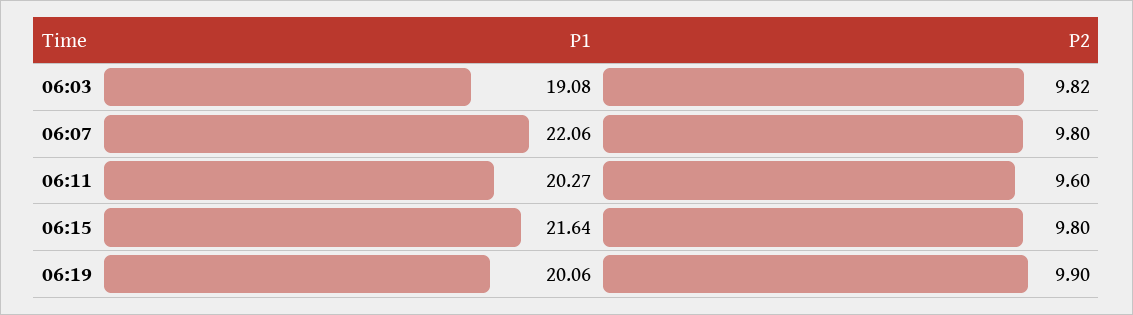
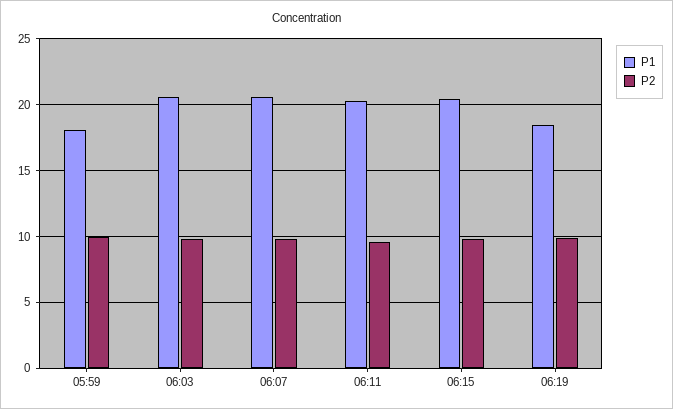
  {
    "P1": {
-     "06:03": 19.08,
+     "06:03": 20.5,
-     "06:07": 22.06,
+     "06:07": 20.5,
      "06:11": 20.27,
-     "06:15": 21.64,
+     "06:15": 20.5,
-     "06:19": 20.06
+     "06:19": 18.5,
+     "05:59": 18
    },
    "P2": {
      "06:03": 9.82,
      "06:07": 9.8,
      "06:11": 9.6,
      "06:15": 9.8,
-     "06:19": 9.9
+     "06:19": 9.9,
+     "05:59": 10
    }
  }

